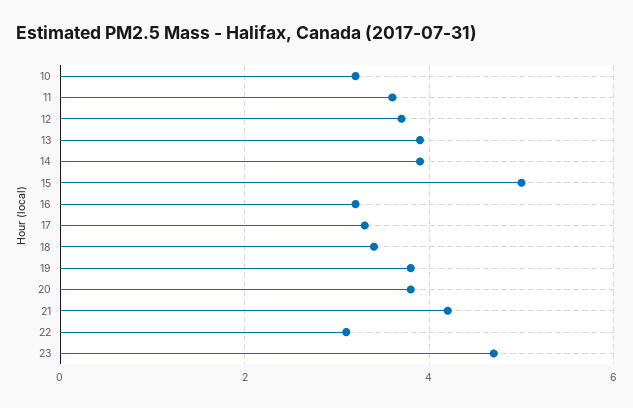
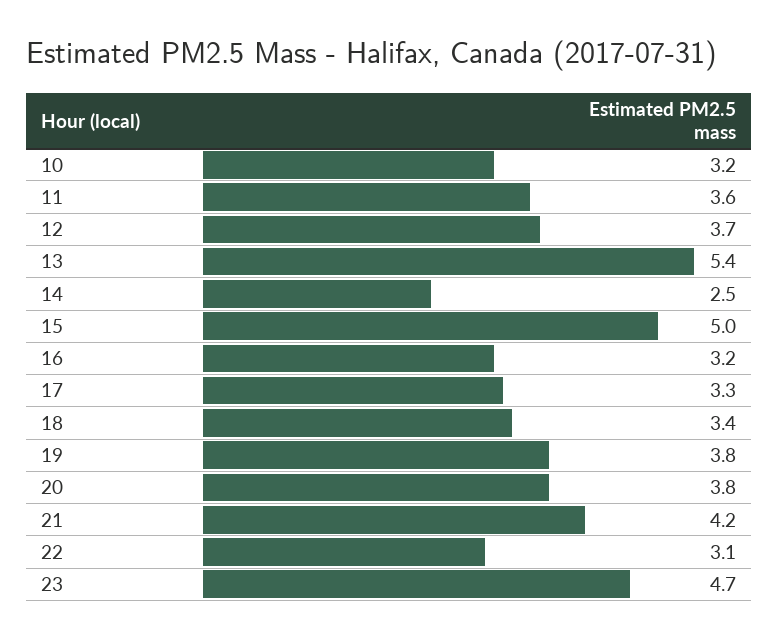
  {
    "10": 3.2,
    "11": 3.6,
    "12": 3.7,
-   "13": 4,
+   "13": 5.4,
-   "14": 4,
+   "14": 2.5,
    "15": 5,
    "16": 3.2,
    "17": 3.3,
    "18": 3.4,
    "19": 3.8,
    "20": 3.8,
    "21": 4.2,
    "22": 3.1,
    "23": 4.7
  }

